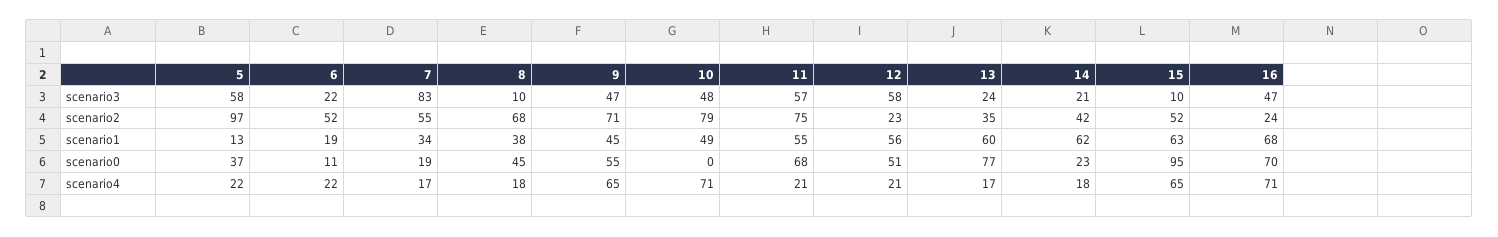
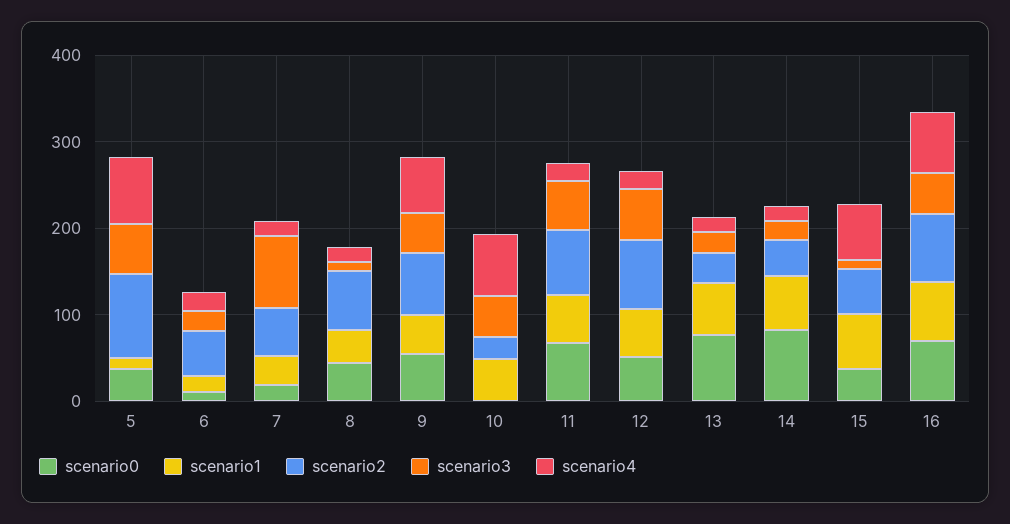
  {
    "scenario3": {
      "5": 58,
      "6": 22,
      "7": 83,
      "8": 10,
      "9": 47,
      "10": 48,
      "11": 57,
      "12": 58,
      "13": 24,
      "14": 21,
      "15": 10,
      "16": 47
    },
    "scenario2": {
      "5": 97,
      "6": 52,
      "7": 55,
      "8": 68,
      "9": 71,
-     "10": 79,
+     "10": 20,
      "11": 75,
-     "12": 23,
+     "12": 80,
      "13": 35,
      "14": 42,
      "15": 52,
-     "16": 24
+     "16": 80
    },
    "scenario1": {
      "5": 13,
      "6": 19,
      "7": 34,
      "8": 38,
      "9": 45,
      "10": 49,
      "11": 55,
      "12": 56,
      "13": 60,
      "14": 62,
      "15": 63,
      "16": 68
    },
    "scenario0": {
      "5": 37,
      "6": 11,
      "7": 19,
      "8": 45,
      "9": 55,
      "10": 0,
      "11": 68,
      "12": 51,
      "13": 77,
-     "14": 23,
+     "14": 80,
-     "15": 95,
+     "15": 40,
      "16": 70
    },
    "scenario4": {
-     "5": 22,
+     "5": 80,
      "6": 22,
      "7": 17,
      "8": 18,
      "9": 65,
      "10": 71,
      "11": 21,
      "12": 21,
      "13": 17,
      "14": 18,
      "15": 65,
      "16": 71
    }
  }

